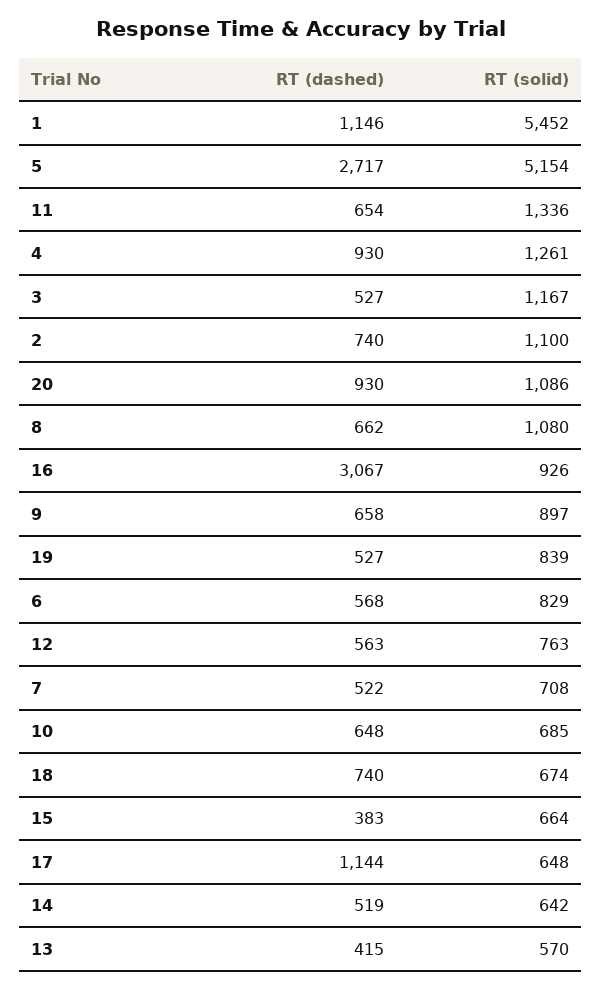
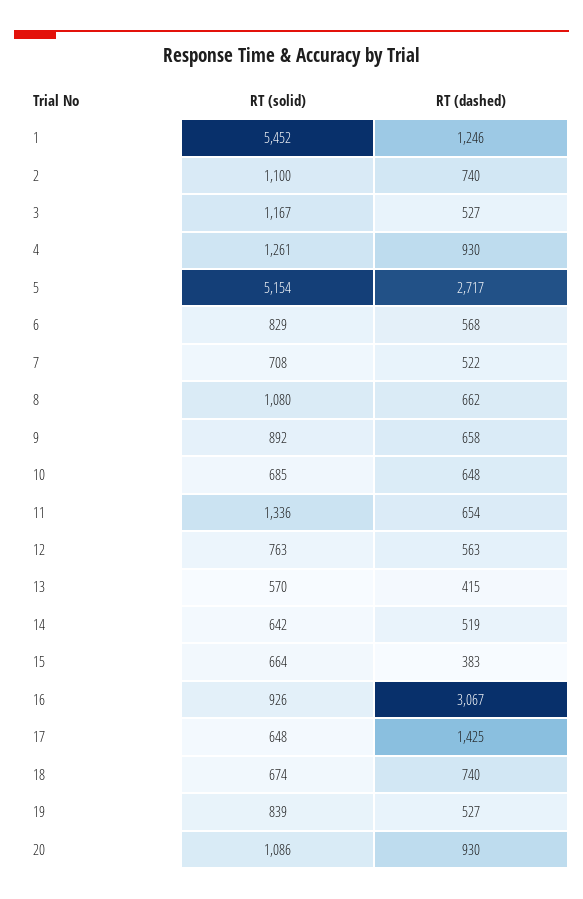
  {
    "RT (dashed)": {
-     "1": 1146,
+     "1": 1246,
      "5": 2717,
      "11": 654,
      "4": 930,
      "3": 527,
      "2": 740,
      "20": 930,
      "8": 662,
      "16": 3067,
      "9": 658,
      "19": 527,
      "6": 568,
      "12": 563,
      "7": 522,
      "10": 648,
      "18": 740,
      "15": 383,
-     "17": 1144,
+     "17": 1425,
      "14": 519,
      "13": 415
    },
    "RT (solid)": {
      "1": 5452,
      "5": 5154,
      "11": 1336,
      "4": 1261,
      "3": 1167,
      "2": 1100,
      "20": 1086,
      "8": 1080,
      "16": 926,
-     "9": 897,
+     "9": 892,
      "19": 839,
      "6": 829,
      "12": 763,
      "7": 708,
      "10": 685,
      "18": 674,
      "15": 664,
      "17": 648,
      "14": 642,
      "13": 570
    }
  }

